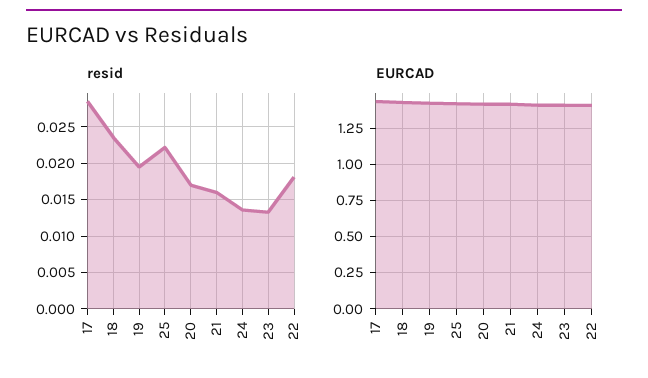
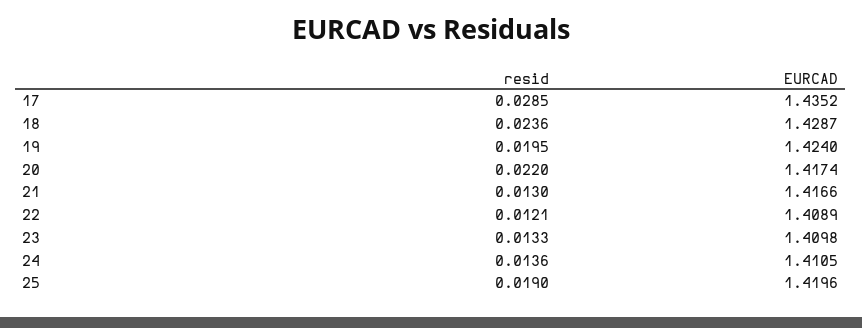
  {
    "resid": {
      "17": 0.0285,
      "18": 0.0236,
      "19": 0.0195,
-     "25": 0.022,
+     "25": 0.019,
-     "20": 0.017,
+     "20": 0.022,
-     "21": 0.016,
+     "21": 0.013,
      "24": 0.0136,
      "23": 0.0133,
-     "22": 0.018
+     "22": 0.0121
    },
    "EURCAD": {
      "17": 1.4352,
      "18": 1.4287,
      "19": 1.424,
      "25": 1.4196,
      "20": 1.4174,
      "21": 1.4166,
      "24": 1.4105,
      "23": 1.4098,
      "22": 1.4089
    }
  }

